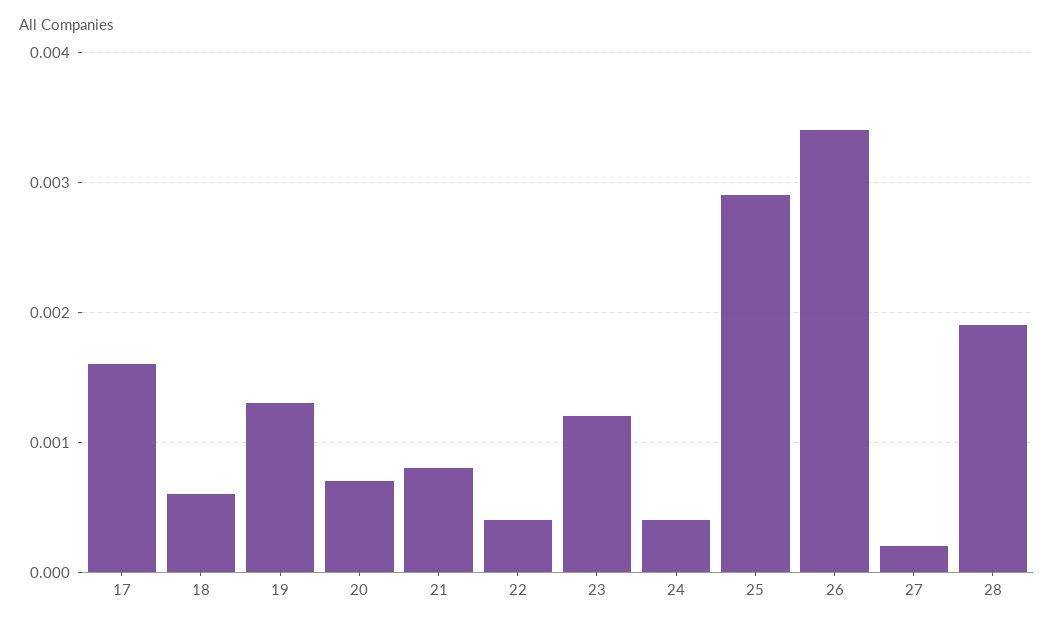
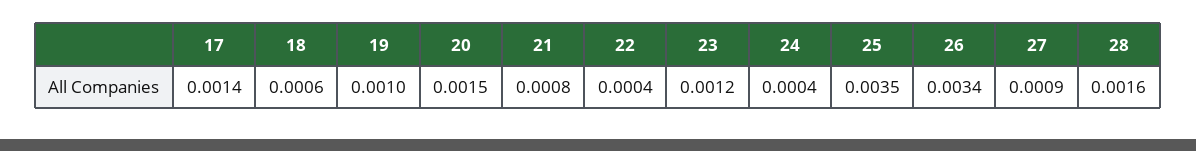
  {
-   "17": 0.0016,
+   "17": 0.0014,
    "18": 0.0006,
-   "19": 0.0013,
+   "19": 0.001,
-   "20": 0.0007,
+   "20": 0.0015,
    "21": 0.0008,
    "22": 0.0004,
    "23": 0.0012,
    "24": 0.0004,
-   "25": 0.0029,
+   "25": 0.0035,
    "26": 0.0034,
-   "27": 0.0002,
+   "27": 0.0009,
-   "28": 0.0019
+   "28": 0.0016
  }

